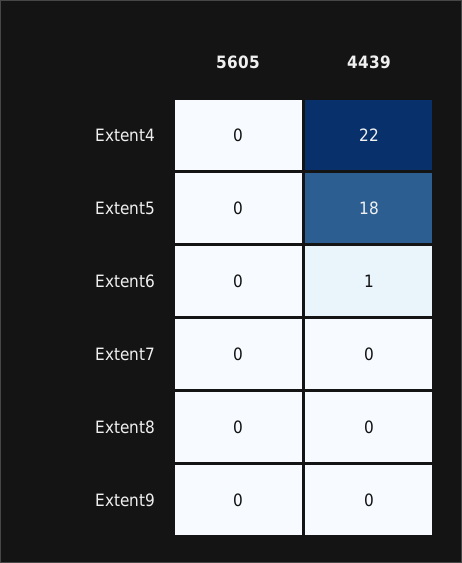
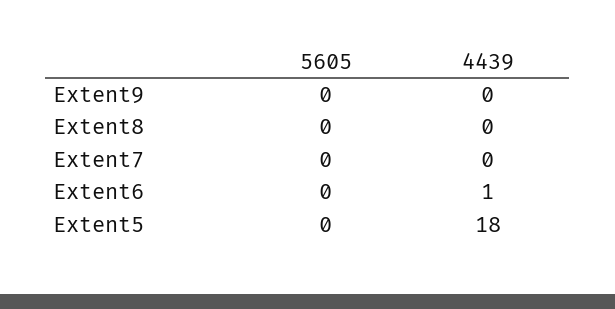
  {
    "5605": {
-     "Extent4": 0,
      "Extent5": 0,
      "Extent6": 0,
      "Extent7": 0,
      "Extent8": 0,
      "Extent9": 0
    },
    "4439": {
-     "Extent4": 22,
      "Extent5": 18,
      "Extent6": 1,
      "Extent7": 0,
      "Extent8": 0,
      "Extent9": 0
    }
  }

